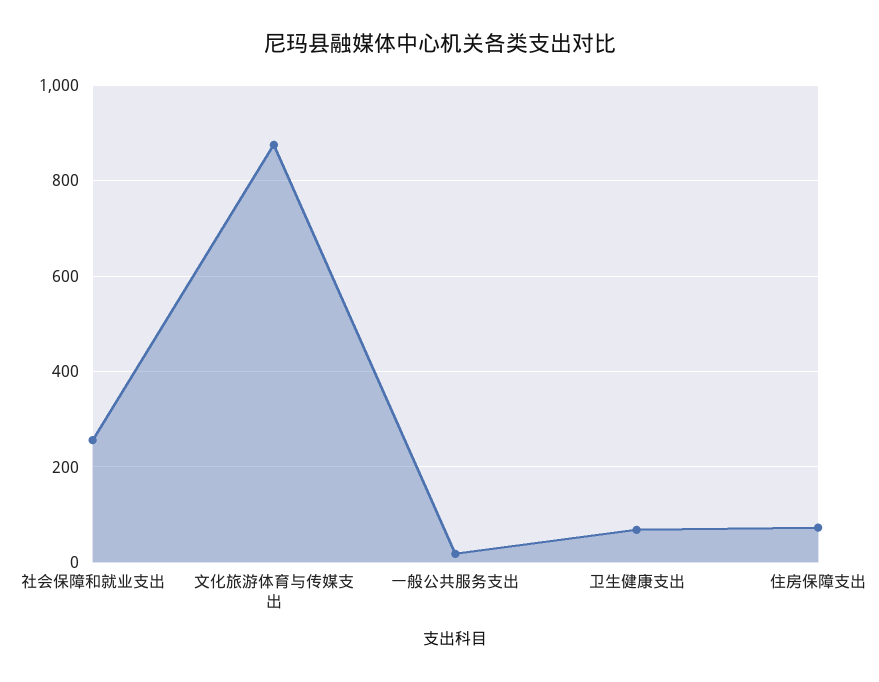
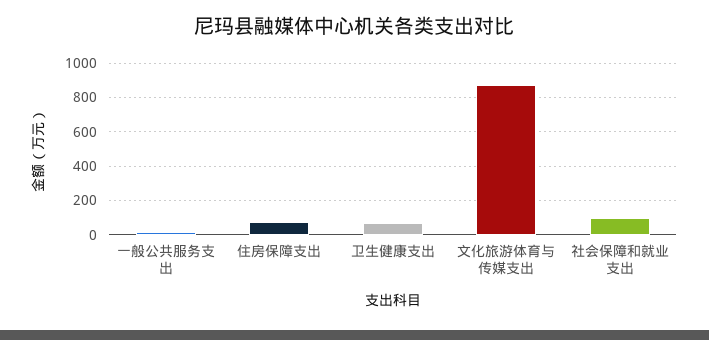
  {
-   "社会保障和就业支出": 260,
+   "社会保障和就业支出": 100,
    "文化旅游体育与传媒支出": 880,
    "一般公共服务支出": 20,
    "卫生健康支出": 60,
    "住房保障支出": 80
  }

